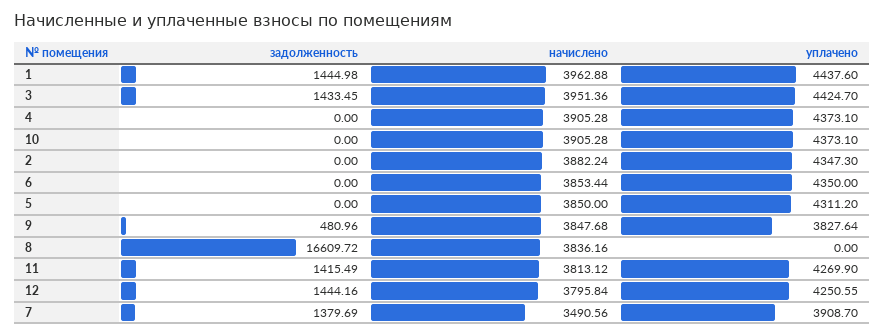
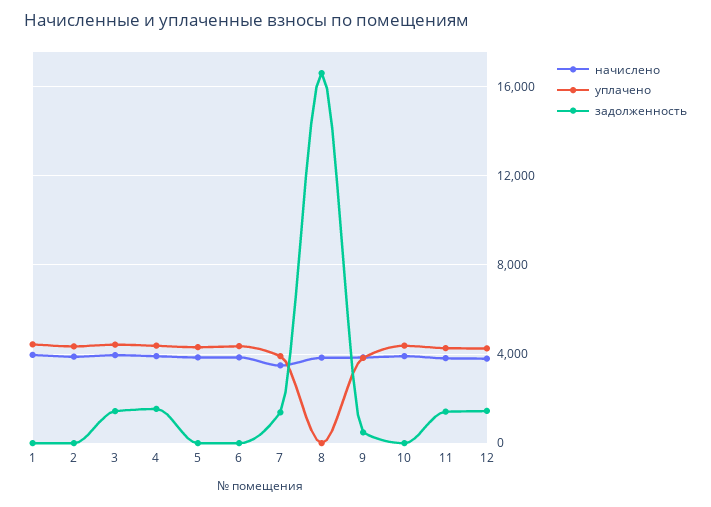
  {
    "задолженность": {
-     "1": 1444.98,
+     "1": 0,
      "3": 1433.45,
-     "4": 0,
+     "4": 1500,
      "10": 0,
      "2": 0,
      "6": 0,
      "5": 0,
      "9": 480.96,
      "8": 16609.72,
      "11": 1415.49,
      "12": 1444.16,
      "7": 1379.69
    },
    "начислено": {
      "1": 3962.88,
      "3": 3951.36,
      "4": 3905.28,
      "10": 3905.28,
      "2": 3882.24,
      "6": 3853.44,
      "5": 3850,
      "9": 3847.68,
      "8": 3836.16,
      "11": 3813.12,
      "12": 3795.84,
      "7": 3490.56
    },
    "уплачено": {
      "1": 4437.6,
      "3": 4424.7,
      "4": 4373.1,
      "10": 4373.1,
      "2": 4347.3,
      "6": 4350,
      "5": 4311.2,
      "9": 3827.64,
      "8": 0,
      "11": 4269.9,
      "12": 4250.55,
      "7": 3908.7
    }
  }

